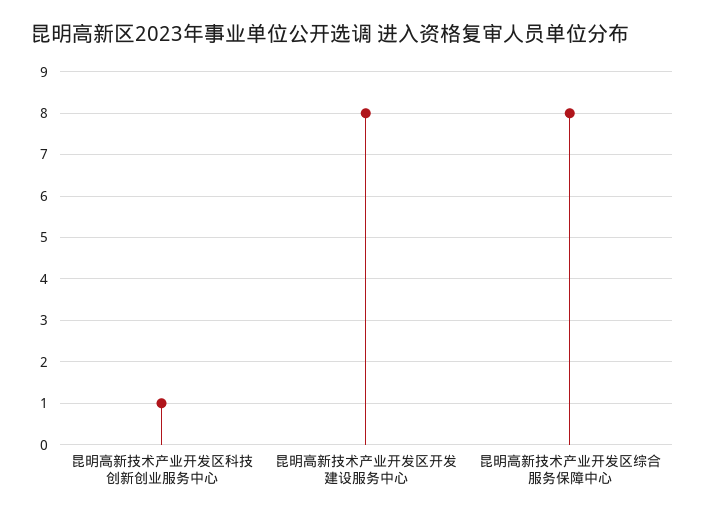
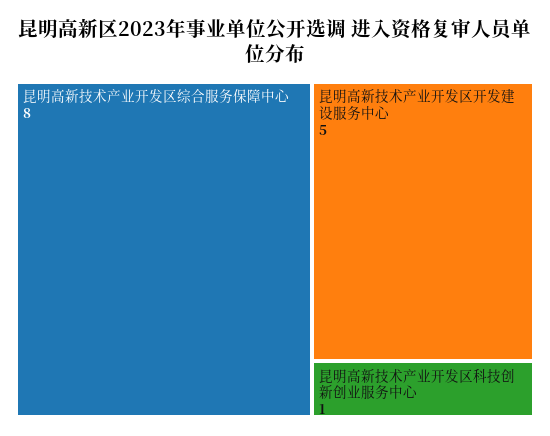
  {
    "昆明高新技术产业开发区科技创新创业服务中心": 1,
-   "昆明高新技术产业开发区开发建设服务中心": 8,
+   "昆明高新技术产业开发区开发建设服务中心": 5,
    "昆明高新技术产业开发区综合服务保障中心": 8
  }

